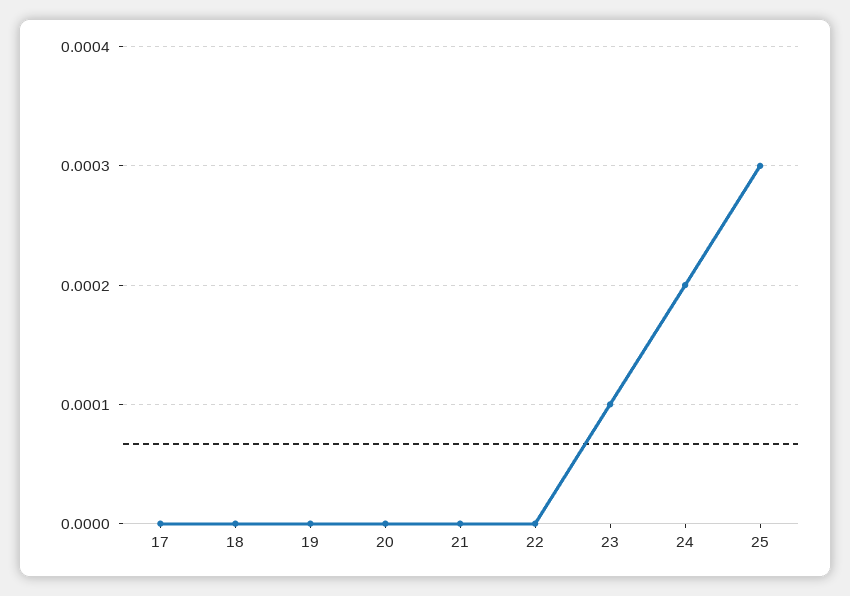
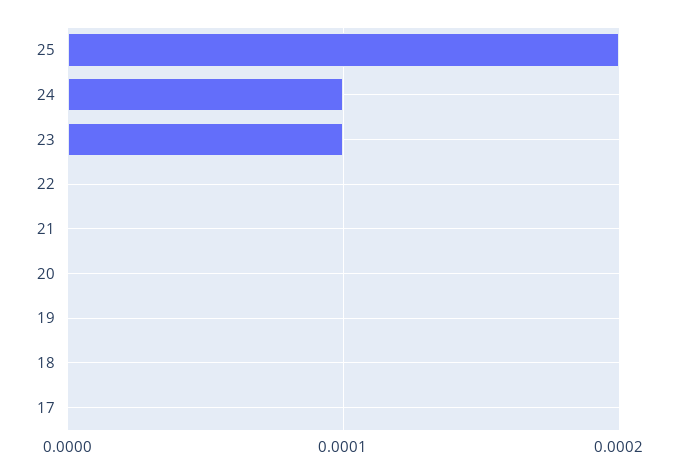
  {
    "17": 0,
    "18": 0,
    "19": 0,
    "20": 0,
    "21": 0,
    "22": 0,
    "23": 0.0001,
-   "24": 0.0002,
+   "24": 0.0001,
-   "25": 0.0003
+   "25": 0.0002
  }

